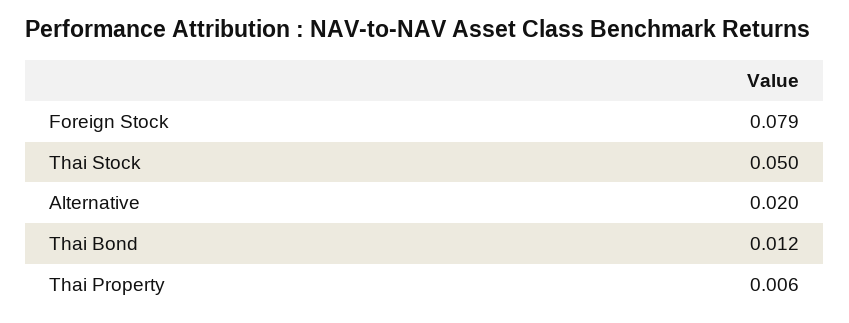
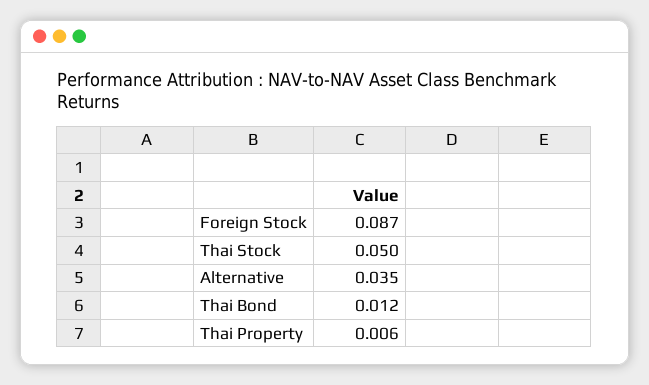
  {
-   "Foreign Stock": 0.079,
+   "Foreign Stock": 0.087,
    "Thai Stock": 0.05,
-   "Alternative": 0.02,
+   "Alternative": 0.035,
    "Thai Bond": 0.012,
    "Thai Property": 0.006
  }

